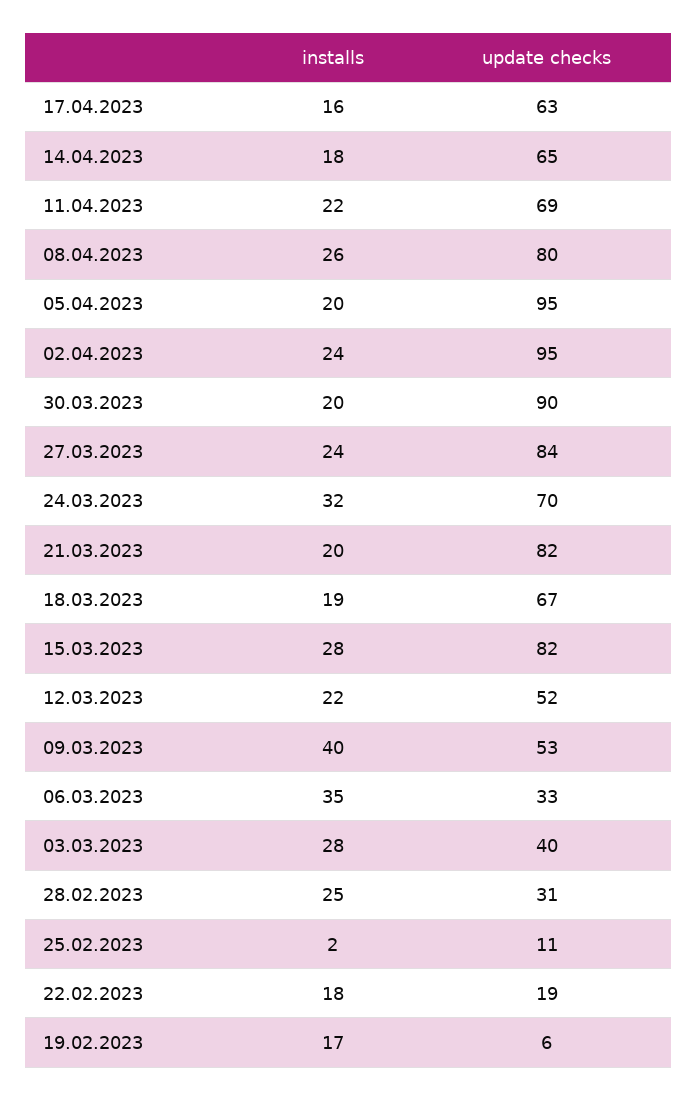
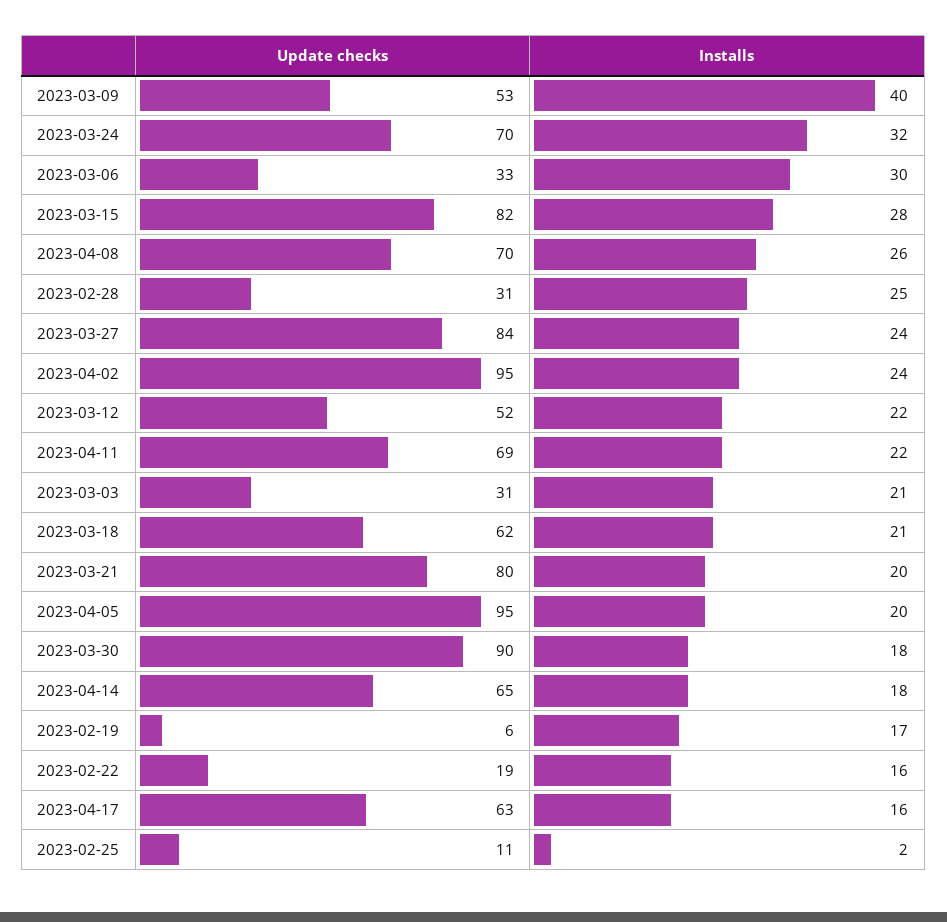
  {
    "installs": {
      "17.04.2023": 16,
      "14.04.2023": 18,
      "11.04.2023": 22,
      "08.04.2023": 26,
      "05.04.2023": 20,
      "02.04.2023": 24,
-     "30.03.2023": 20,
+     "30.03.2023": 18,
      "27.03.2023": 24,
      "24.03.2023": 32,
      "21.03.2023": 20,
-     "18.03.2023": 19,
+     "18.03.2023": 21,
      "15.03.2023": 28,
      "12.03.2023": 22,
      "09.03.2023": 40,
-     "06.03.2023": 35,
+     "06.03.2023": 30,
-     "03.03.2023": 28,
+     "03.03.2023": 21,
      "28.02.2023": 25,
      "25.02.2023": 2,
-     "22.02.2023": 18,
+     "22.02.2023": 16,
      "19.02.2023": 17
    },
    "update checks": {
      "17.04.2023": 63,
      "14.04.2023": 65,
      "11.04.2023": 69,
-     "08.04.2023": 80,
+     "08.04.2023": 70,
      "05.04.2023": 95,
      "02.04.2023": 95,
      "30.03.2023": 90,
      "27.03.2023": 84,
      "24.03.2023": 70,
-     "21.03.2023": 82,
+     "21.03.2023": 80,
-     "18.03.2023": 67,
+     "18.03.2023": 62,
      "15.03.2023": 82,
      "12.03.2023": 52,
      "09.03.2023": 53,
      "06.03.2023": 33,
-     "03.03.2023": 40,
+     "03.03.2023": 31,
      "28.02.2023": 31,
      "25.02.2023": 11,
      "22.02.2023": 19,
      "19.02.2023": 6
    }
  }

